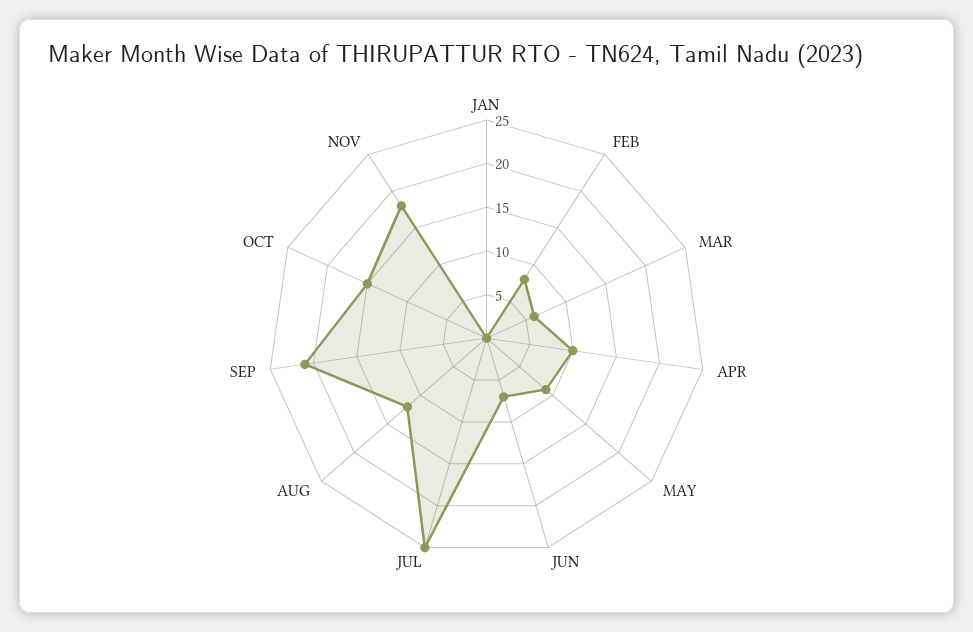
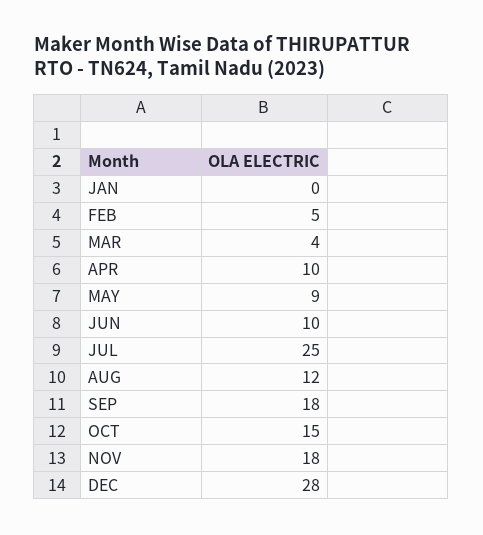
  {
    "JAN": 0,
-   "FEB": 8,
+   "FEB": 5,
-   "MAR": 6,
+   "MAR": 4,
    "APR": 10,
    "MAY": 9,
-   "JUN": 7,
+   "JUN": 10,
    "JUL": 25,
    "AUG": 12,
-   "SEP": 21,
+   "SEP": 18,
    "OCT": 15,
-   "NOV": 18
+   "NOV": 18,
+   "DEC": 28
  }

